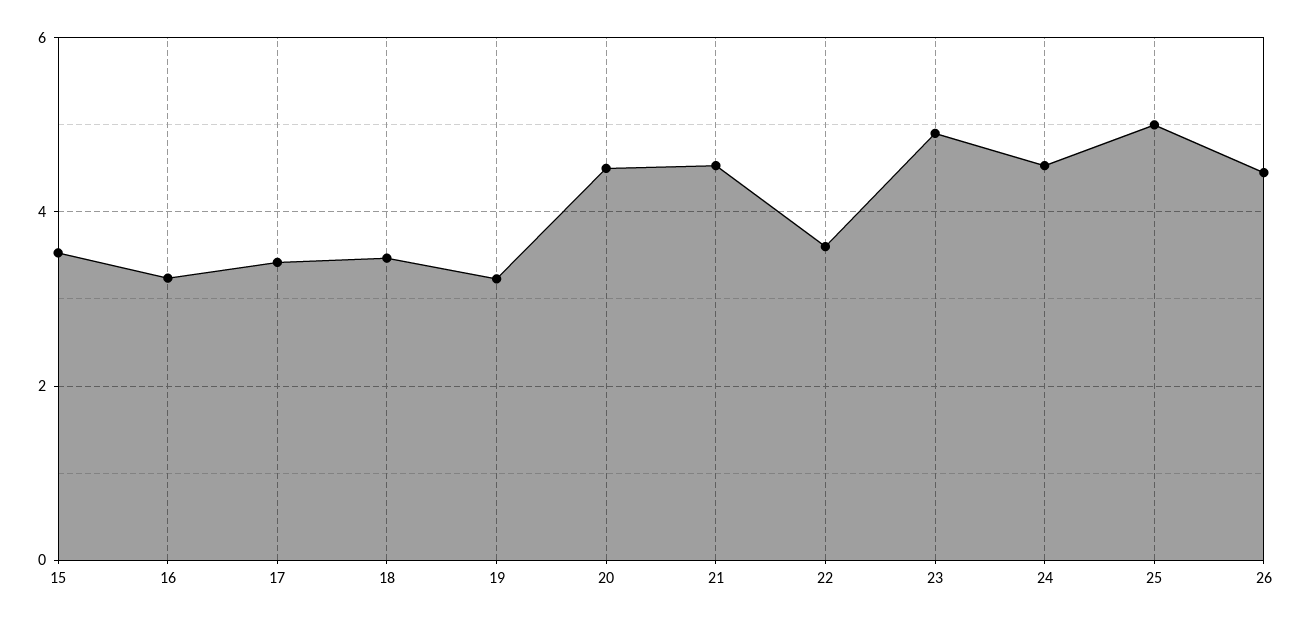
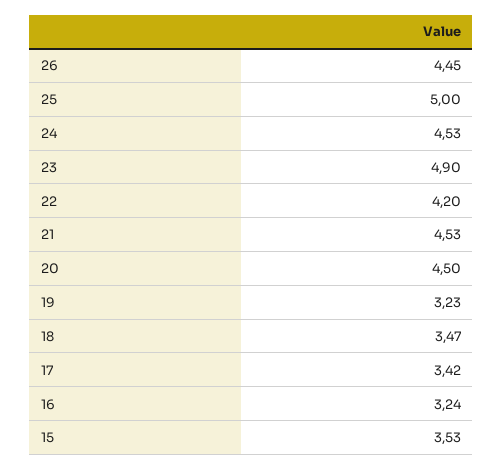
  {
    "15": 3.53,
    "16": 3.24,
    "17": 3.42,
    "18": 3.47,
    "19": 3.23,
    "20": 4.5,
    "21": 4.53,
-   "22": 3.6,
+   "22": 4.2,
    "23": 4.9,
    "24": 4.53,
    "25": 5,
    "26": 4.45
  }

